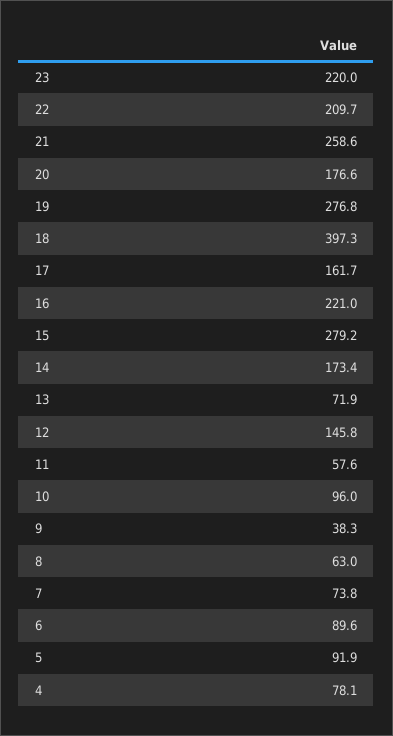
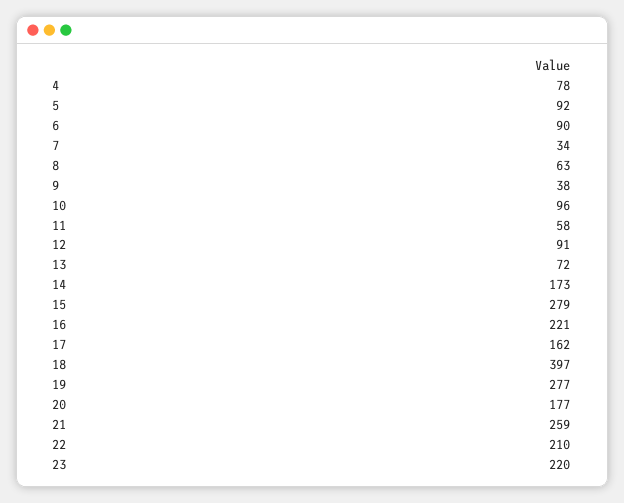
  {
    "23": 220,
    "22": 209.7,
    "21": 258.6,
    "20": 176.6,
    "19": 276.8,
    "18": 397.3,
    "17": 161.7,
    "16": 221,
    "15": 279.2,
    "14": 173.4,
    "13": 71.9,
-   "12": 145.8,
+   "12": 91,
    "11": 57.6,
    "10": 96,
    "9": 38.3,
    "8": 63,
-   "7": 73.8,
+   "7": 34,
    "6": 89.6,
    "5": 91.9,
    "4": 78.1
  }

